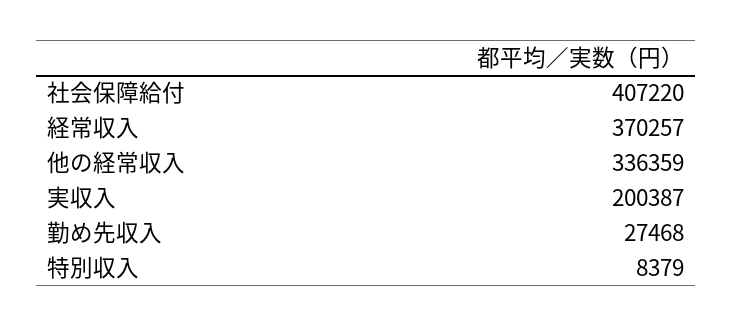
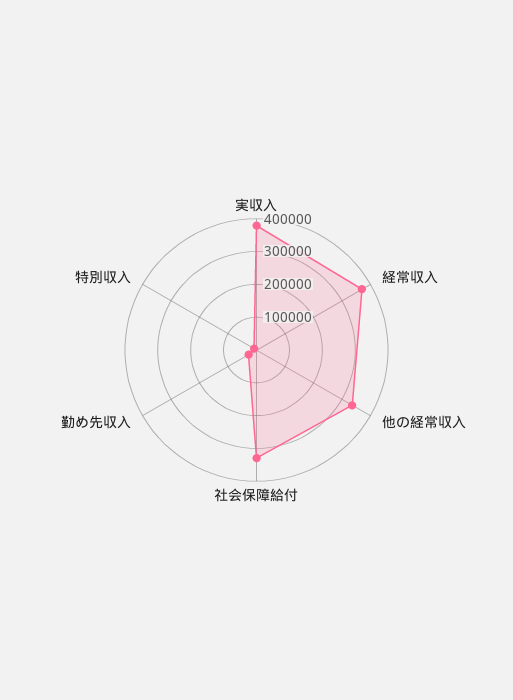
  {
-   "社会保障給付": 407220,
+   "社会保障給付": 325000,
    "経常収入": 370257,
    "他の経常収入": 336359,
-   "実収入": 200387,
+   "実収入": 375000,
    "勤め先収入": 27468,
    "特別収入": 8379
  }

